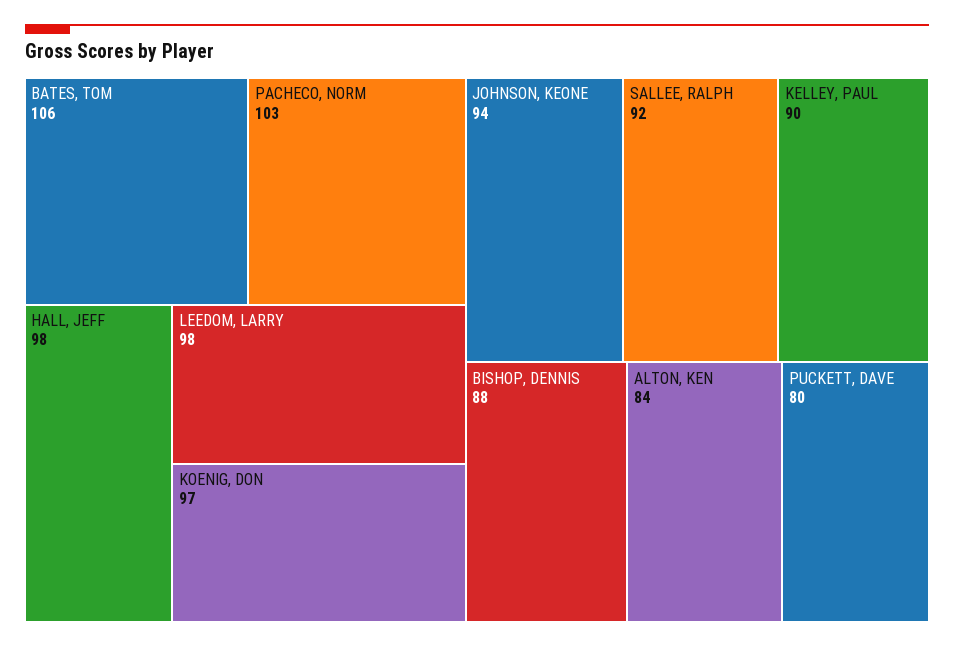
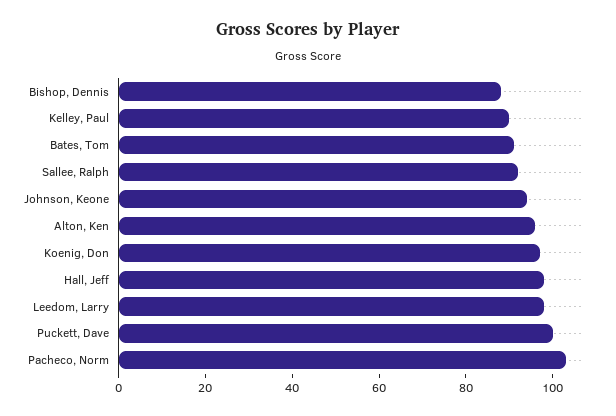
  {
-   "BATES, TOM": 106,
+   "BATES, TOM": 90,
    "PACHECO, NORM": 103,
    "HALL, JEFF": 98,
    "LEEDOM, LARRY": 98,
    "KOENIG, DON": 97,
    "JOHNSON, KEONE": 94,
    "SALLEE, RALPH": 92,
    "KELLEY, PAUL": 90,
    "BISHOP, DENNIS": 88,
-   "ALTON, KEN": 84,
+   "ALTON, KEN": 95,
-   "PUCKETT, DAVE": 80
+   "PUCKETT, DAVE": 100
  }

